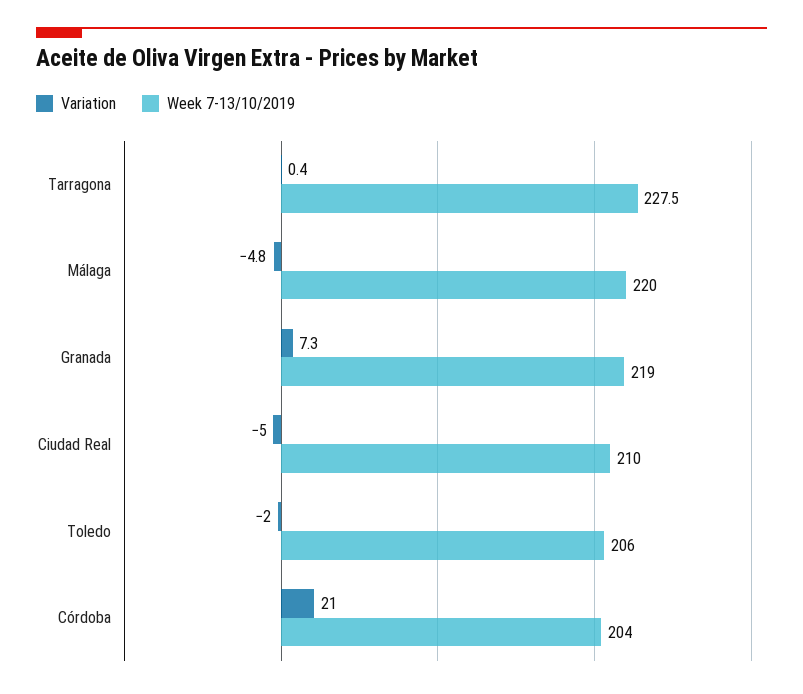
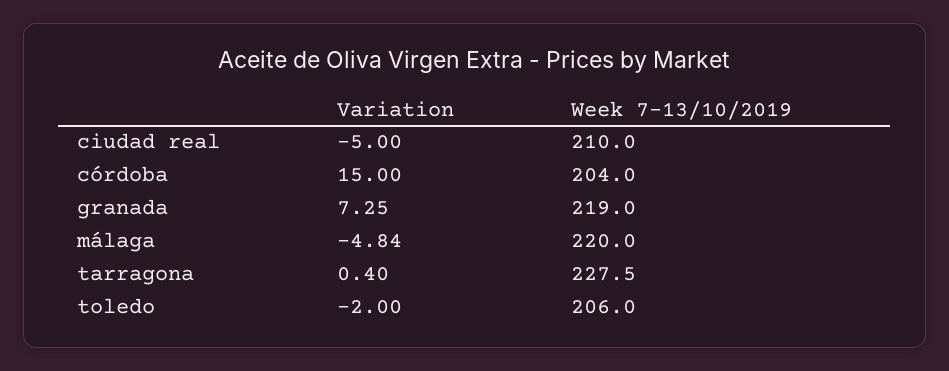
  {
    "Variation": {
      "Tarragona": 0.4,
      "Málaga": -4.84,
      "Granada": 7.25,
      "Ciudad Real": -5,
      "Toledo": -2,
-     "Córdoba": 21
+     "Córdoba": 15
    },
    "Week 7-13/10/2019": {
      "Tarragona": 227.5,
      "Málaga": 220,
      "Granada": 219,
      "Ciudad Real": 210,
      "Toledo": 206,
      "Córdoba": 204
    }
  }

